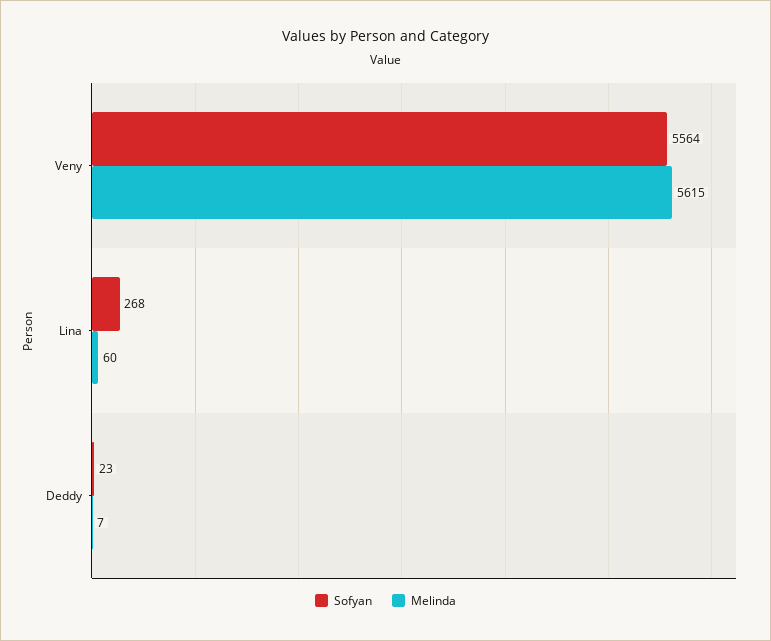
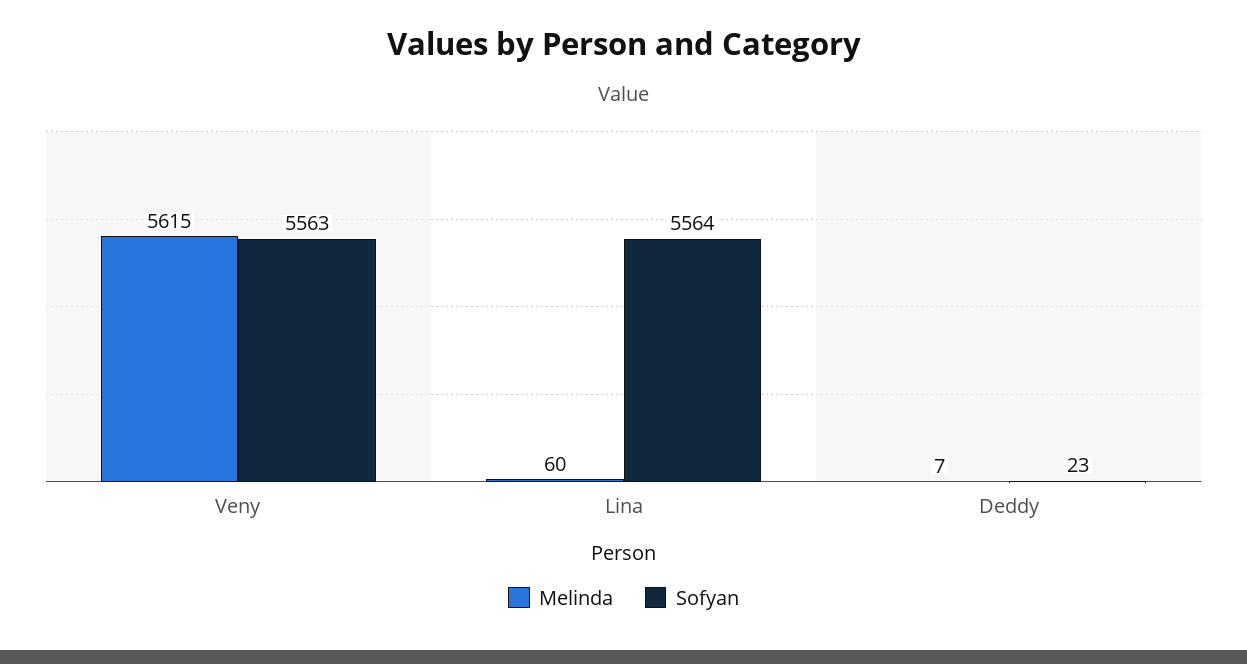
  {
    "Sofyan": {
-     "Veny": 5564,
+     "Veny": 5563,
-     "Lina": 268,
+     "Lina": 5564,
      "Deddy": 23
    },
    "Melinda": {
      "Veny": 5615,
      "Lina": 60,
      "Deddy": 7
    }
  }

